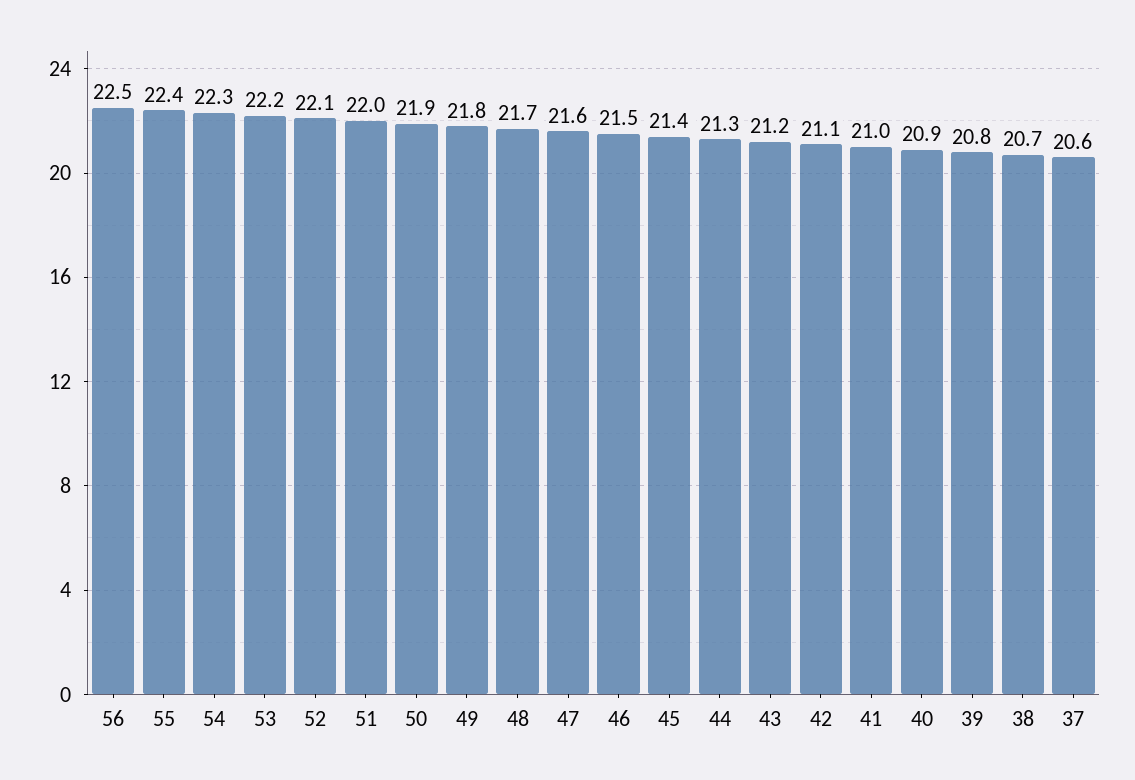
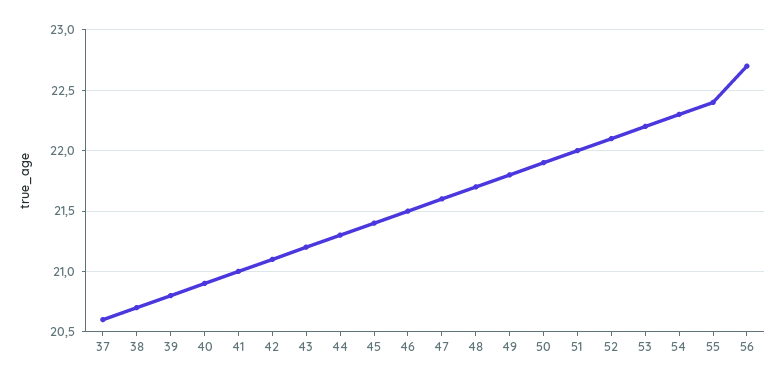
  {
-   "56": 22.5,
+   "56": 22.7,
    "55": 22.4,
    "54": 22.3,
    "53": 22.2,
    "52": 22.1,
    "51": 22,
    "50": 21.9,
    "49": 21.8,
    "48": 21.7,
    "47": 21.6,
    "46": 21.5,
    "45": 21.4,
    "44": 21.3,
    "43": 21.2,
    "42": 21.1,
    "41": 21,
    "40": 20.9,
    "39": 20.8,
    "38": 20.7,
    "37": 20.6
  }

